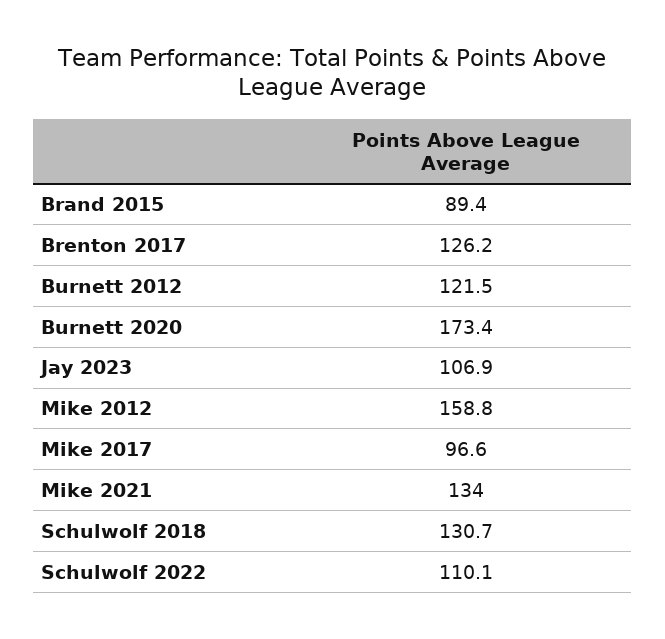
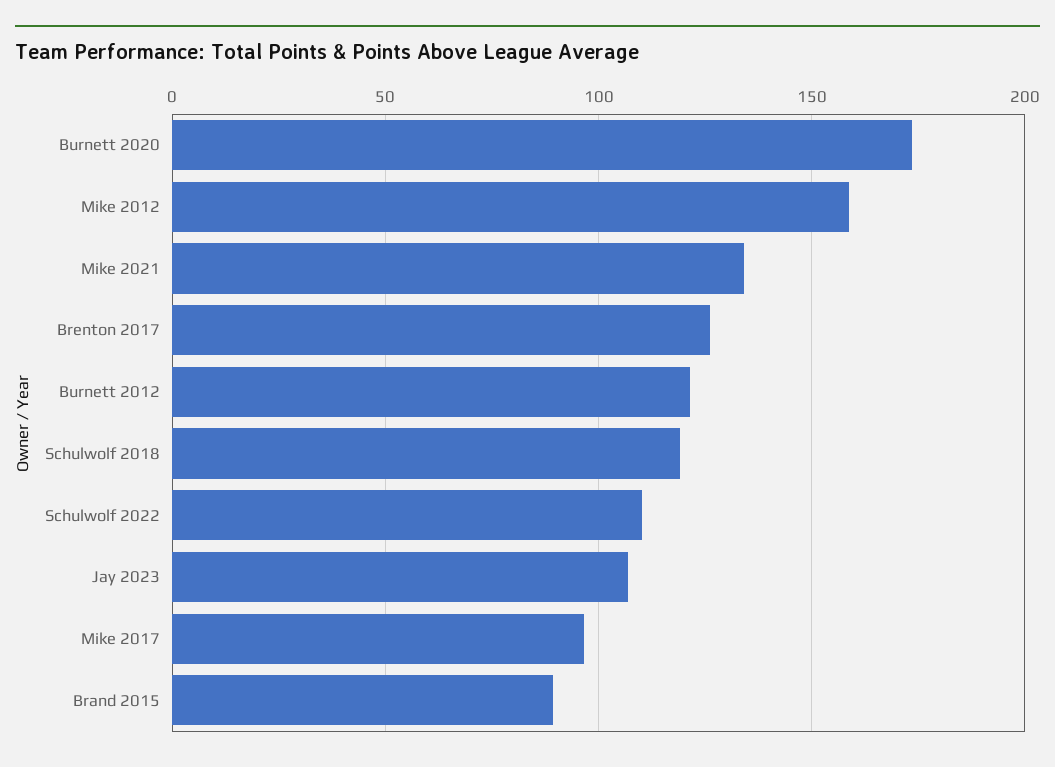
  {
    "Brand 2015": 89.4,
    "Brenton 2017": 126.2,
    "Burnett 2012": 121.5,
    "Burnett 2020": 173.4,
    "Jay 2023": 106.9,
    "Mike 2012": 158.8,
    "Mike 2017": 96.6,
    "Mike 2021": 134,
-   "Schulwolf 2018": 130.7,
+   "Schulwolf 2018": 120,
    "Schulwolf 2022": 110.1
  }

